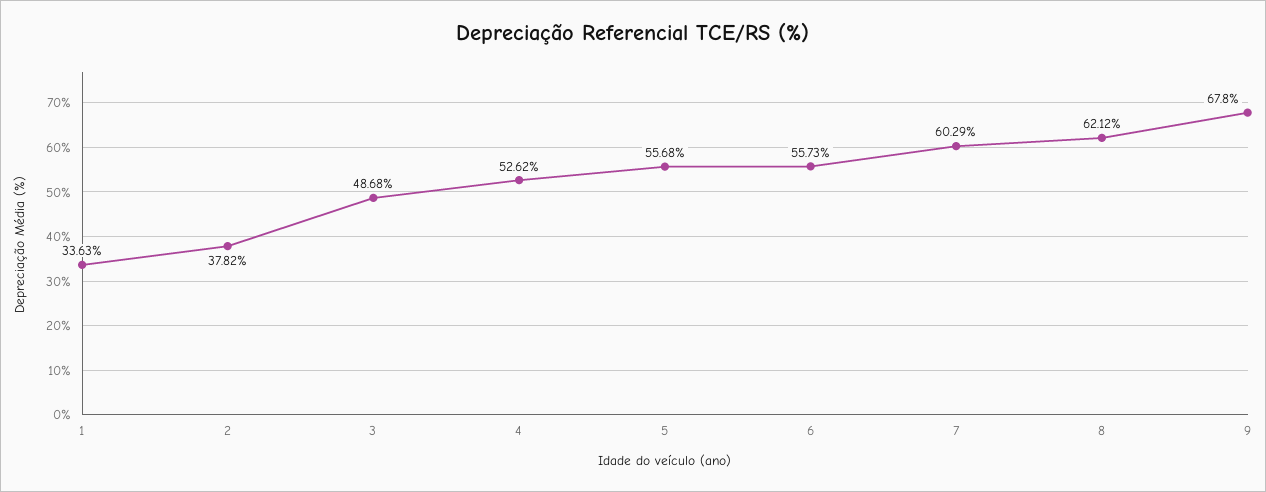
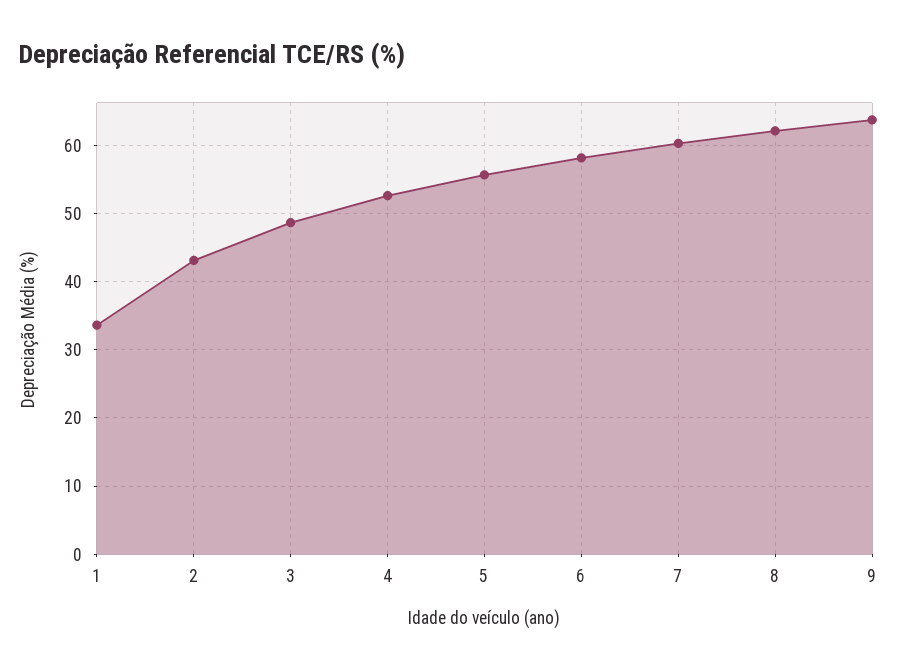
  {
    "1": 33.63,
-   "2": 37.82,
+   "2": 43,
    "3": 48.68,
    "4": 52.62,
    "5": 55.68,
-   "6": 55.73,
+   "6": 58,
    "7": 60.29,
    "8": 62.12,
-   "9": 67.8
+   "9": 64
  }

